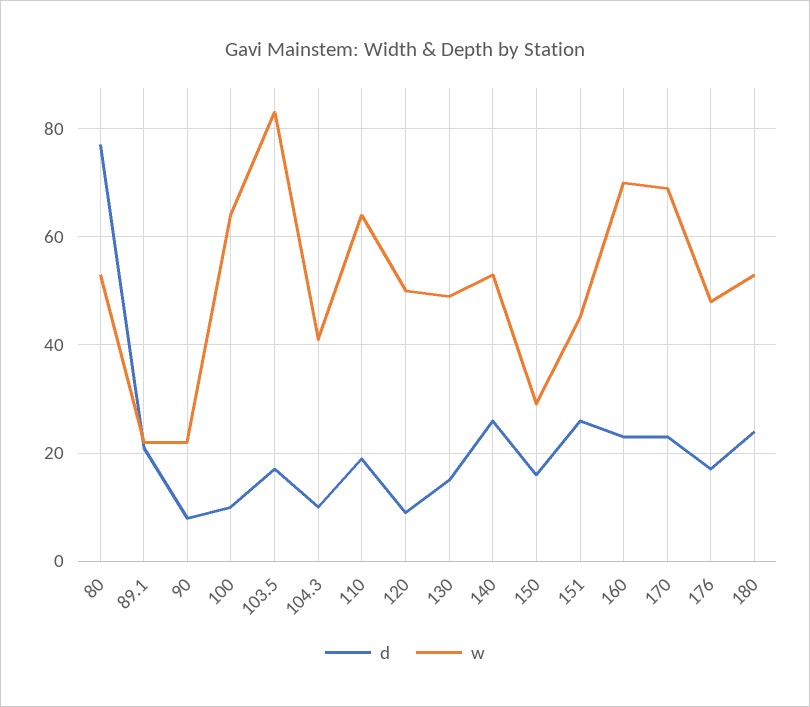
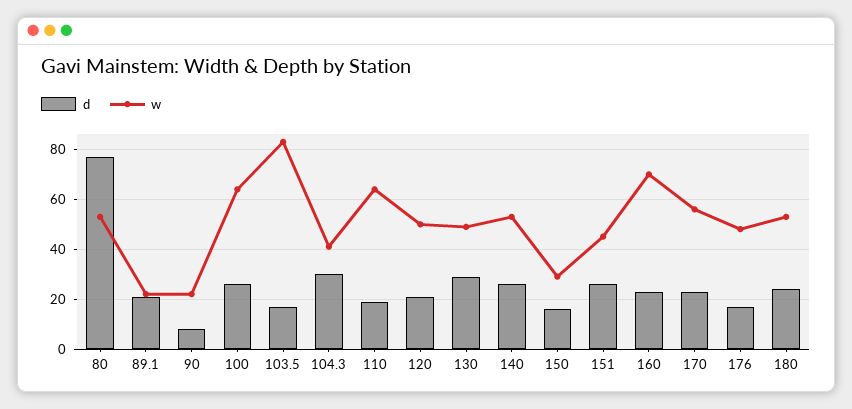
  {
    "d": {
      "80": 75,
      "89.1": 20,
      "90": 10,
-     "100": 10,
+     "100": 25,
      "103.5": 15,
-     "104.3": 10,
+     "104.3": 30,
      "110": 20,
-     "120": 10,
+     "120": 20,
-     "130": 15,
+     "130": 30,
      "140": 25,
      "150": 15,
      "151": 25,
      "160": 25,
      "170": 25,
      "176": 15,
      "180": 25
    },
    "w": {
      "80": 55,
      "89.1": 20,
      "90": 20,
      "100": 65,
      "103.5": 85,
      "104.3": 40,
      "110": 65,
      "120": 50,
      "130": 50,
      "140": 55,
      "150": 30,
      "151": 45,
      "160": 70,
-     "170": 70,
+     "170": 55,
      "176": 50,
      "180": 55
    }
  }

